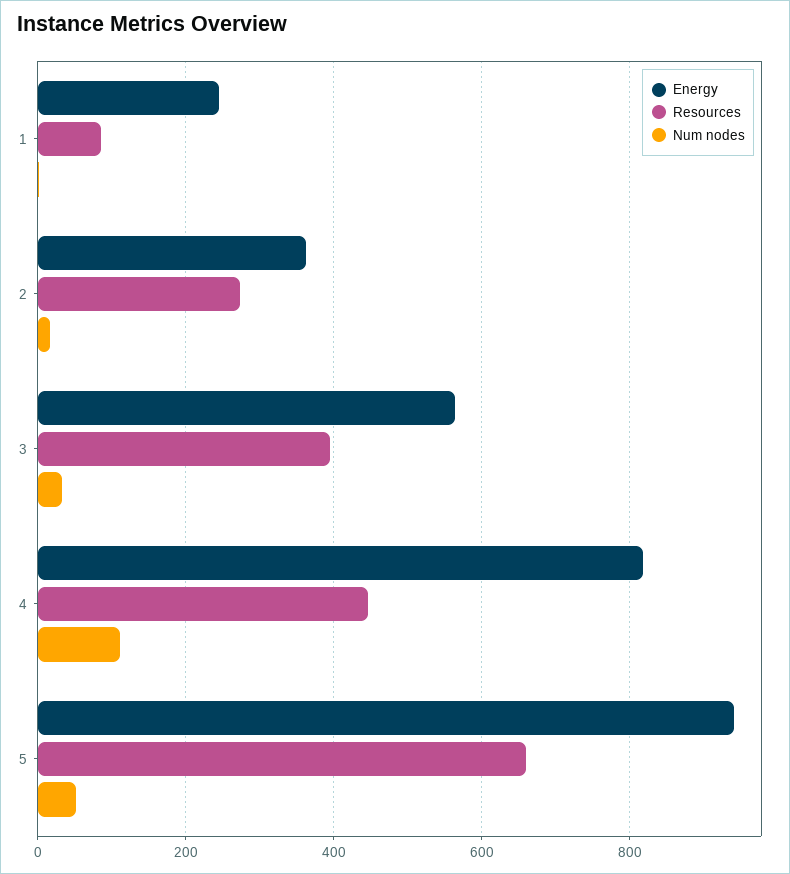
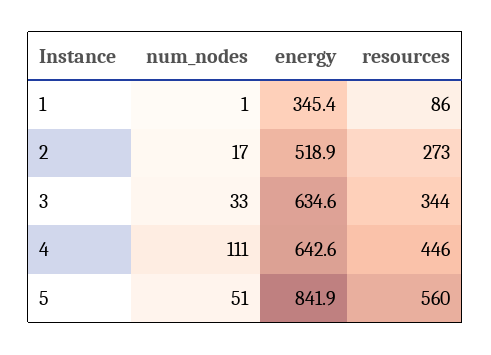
  {
    "Energy": {
-     "1": 240,
+     "1": 345.4,
-     "2": 360,
+     "2": 518.9,
-     "3": 560,
+     "3": 634.6,
-     "4": 820,
+     "4": 642.6,
-     "5": 940
+     "5": 841.9
    },
    "Resources": {
      "1": 86,
      "2": 273,
-     "3": 400,
+     "3": 344,
      "4": 446,
-     "5": 660
+     "5": 560
    },
    "Num nodes": {
      "1": 1,
      "2": 17,
      "3": 33,
      "4": 111,
      "5": 51
    }
  }

